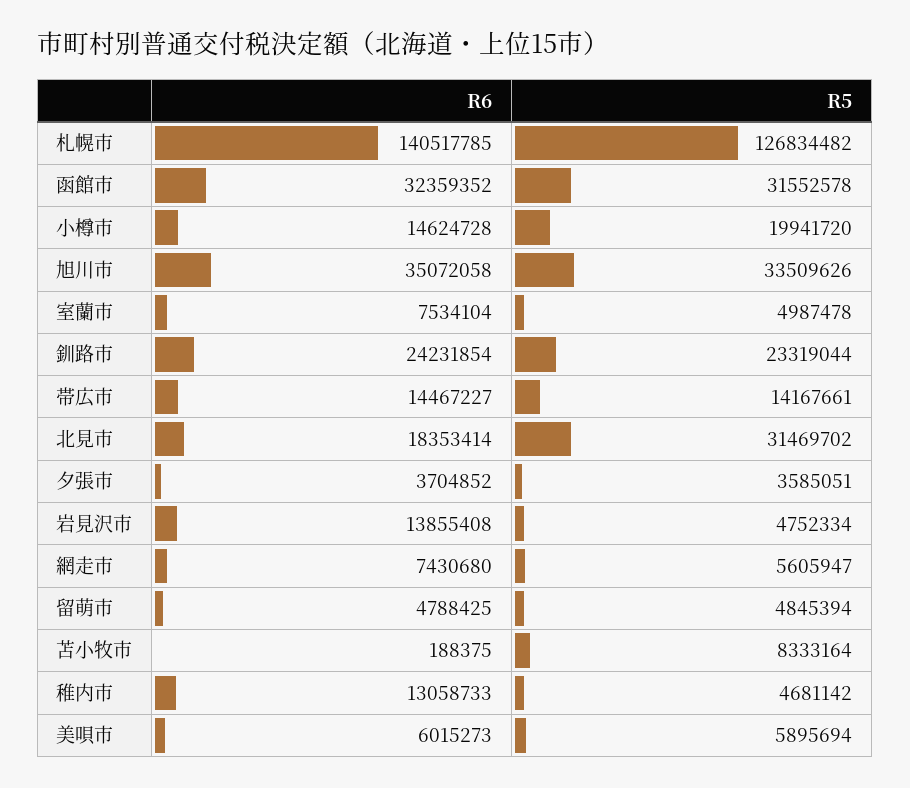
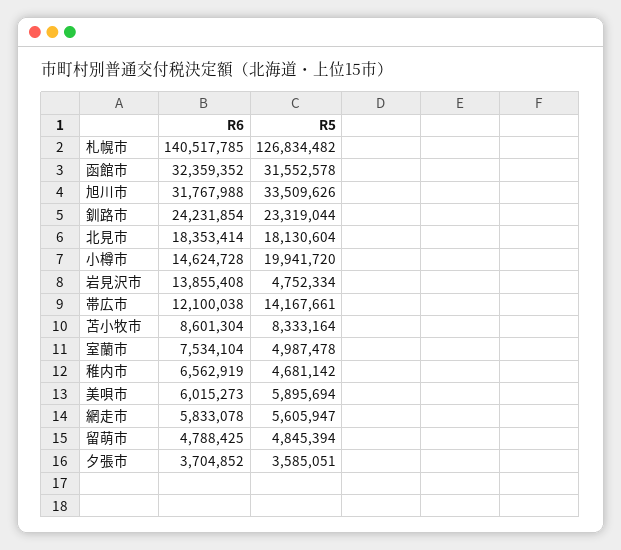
  {
    "R6": {
      "札幌市": 140517785,
      "函館市": 32359352,
      "小樽市": 14624728,
-     "旭川市": 35072058,
+     "旭川市": 31767988,
      "室蘭市": 7534104,
      "釧路市": 24231854,
-     "帯広市": 14467227,
+     "帯広市": 12100038,
      "北見市": 18353414,
      "夕張市": 3704852,
      "岩見沢市": 13855408,
-     "網走市": 7430680,
+     "網走市": 5833078,
      "留萌市": 4788425,
-     "苫小牧市": 188375,
+     "苫小牧市": 8601304,
-     "稚内市": 13058733,
+     "稚内市": 6562919,
      "美唄市": 6015273
    },
    "R5": {
      "札幌市": 126834482,
      "函館市": 31552578,
      "小樽市": 19941720,
      "旭川市": 33509626,
      "室蘭市": 4987478,
      "釧路市": 23319044,
      "帯広市": 14167661,
-     "北見市": 31469702,
+     "北見市": 18130604,
      "夕張市": 3585051,
      "岩見沢市": 4752334,
      "網走市": 5605947,
      "留萌市": 4845394,
      "苫小牧市": 8333164,
      "稚内市": 4681142,
      "美唄市": 5895694
    }
  }

